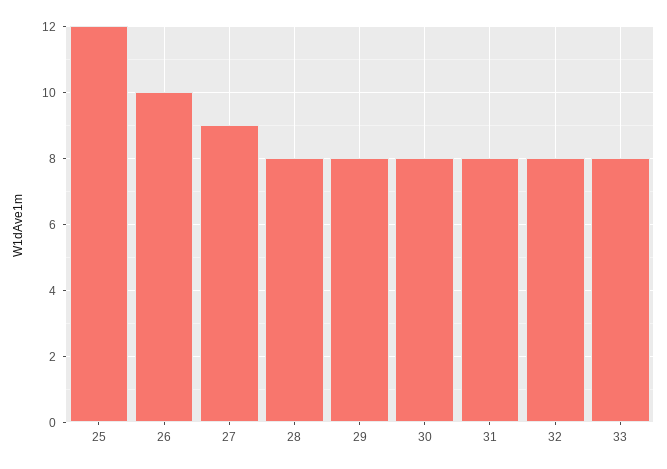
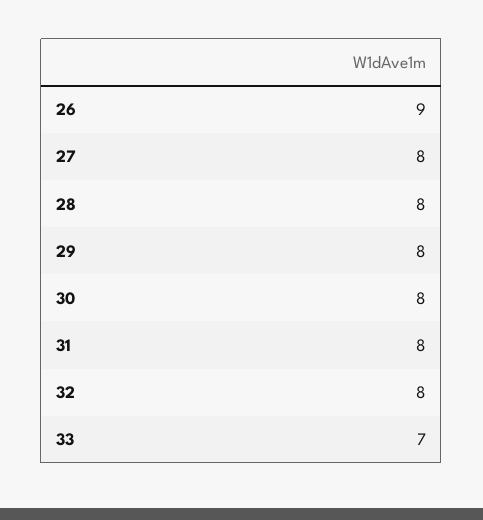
  {
-   "25": 12,
-   "26": 10,
+   "26": 9,
-   "27": 9,
+   "27": 8,
    "28": 8,
    "29": 8,
    "30": 8,
    "31": 8,
    "32": 8,
-   "33": 8
+   "33": 7
  }

